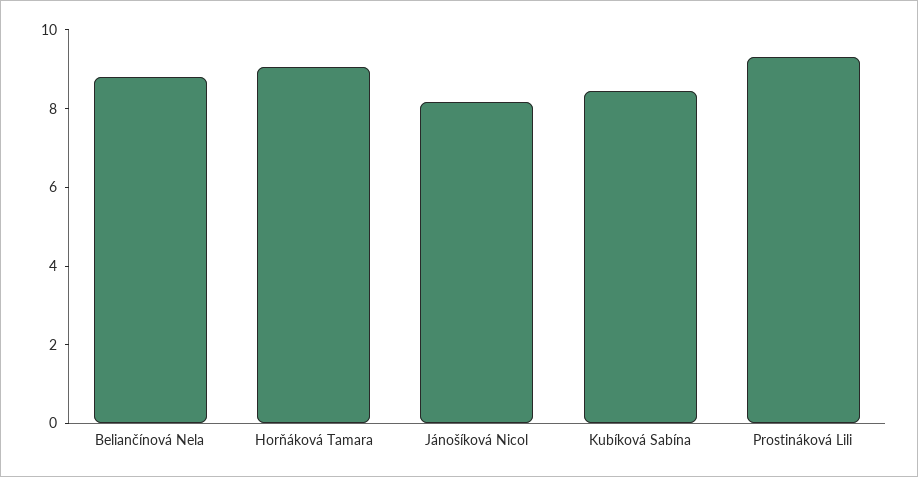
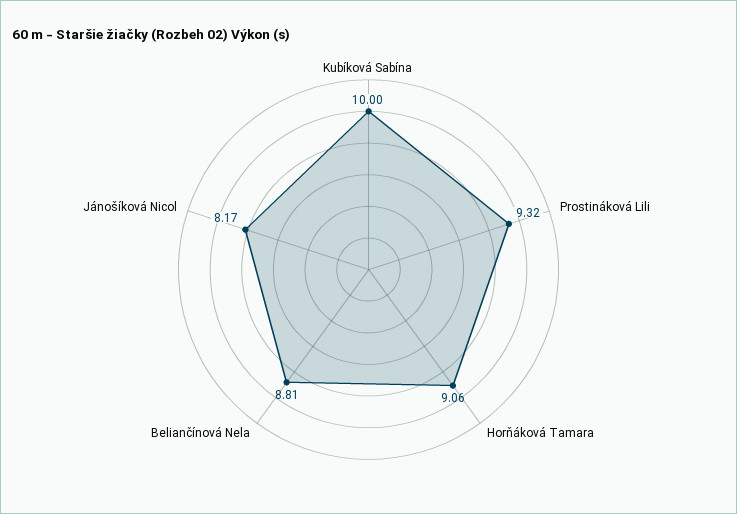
  {
    "Beliančínová Nela": 8.81,
    "Horňáková Tamara": 9.06,
    "Jánošíková Nicol": 8.17,
-   "Kubíková Sabína": 8.5,
+   "Kubíková Sabína": 10,
    "Prostináková Lili": 9.32
  }

